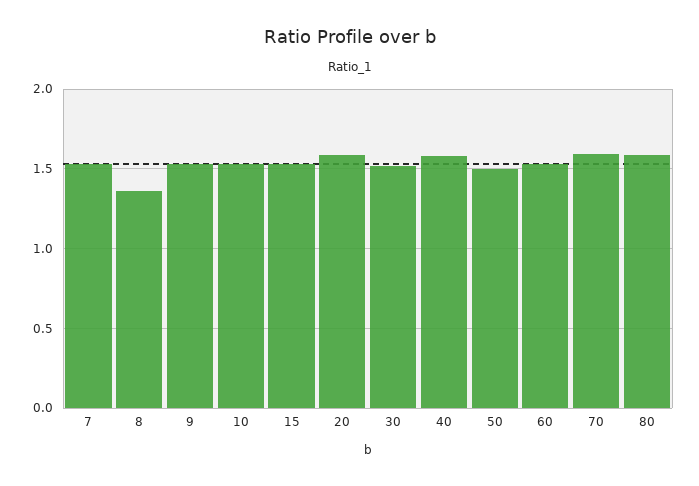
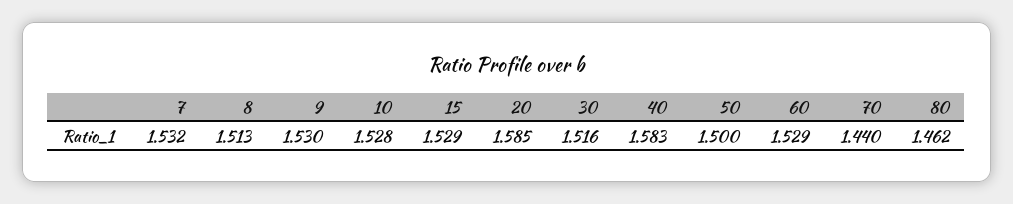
  {
    "7": 1.532,
-   "8": 1.35,
+   "8": 1.513,
    "9": 1.53,
    "10": 1.528,
    "15": 1.529,
    "20": 1.585,
    "30": 1.516,
    "40": 1.583,
    "50": 1.5,
    "60": 1.529,
-   "70": 1.6,
+   "70": 1.44,
-   "80": 1.6
+   "80": 1.462
  }

